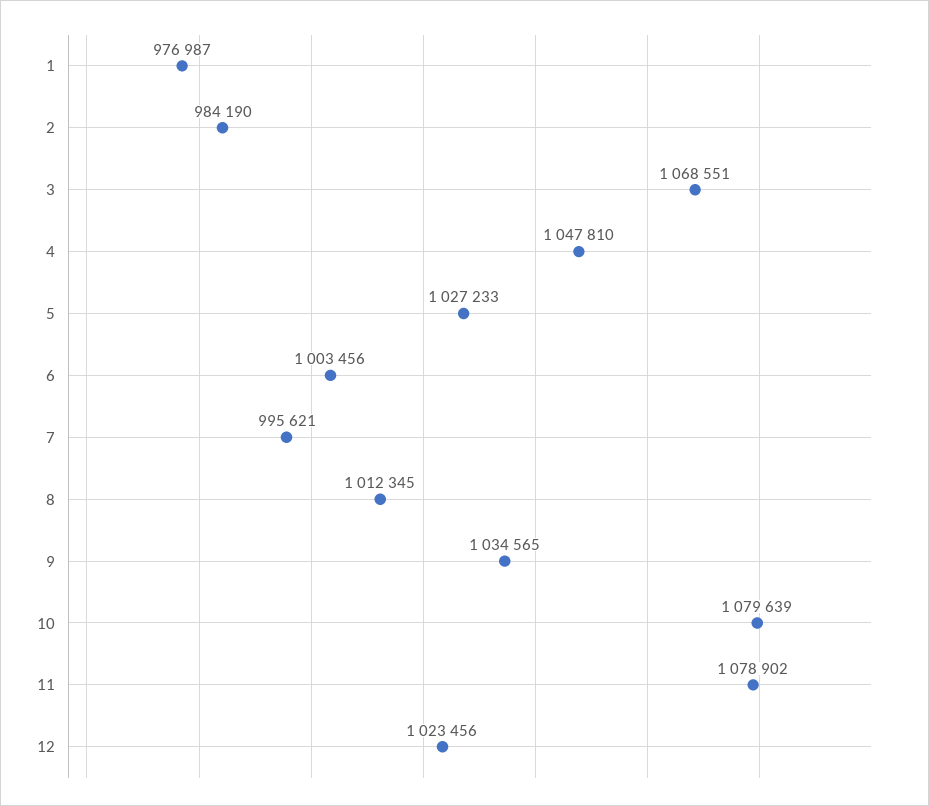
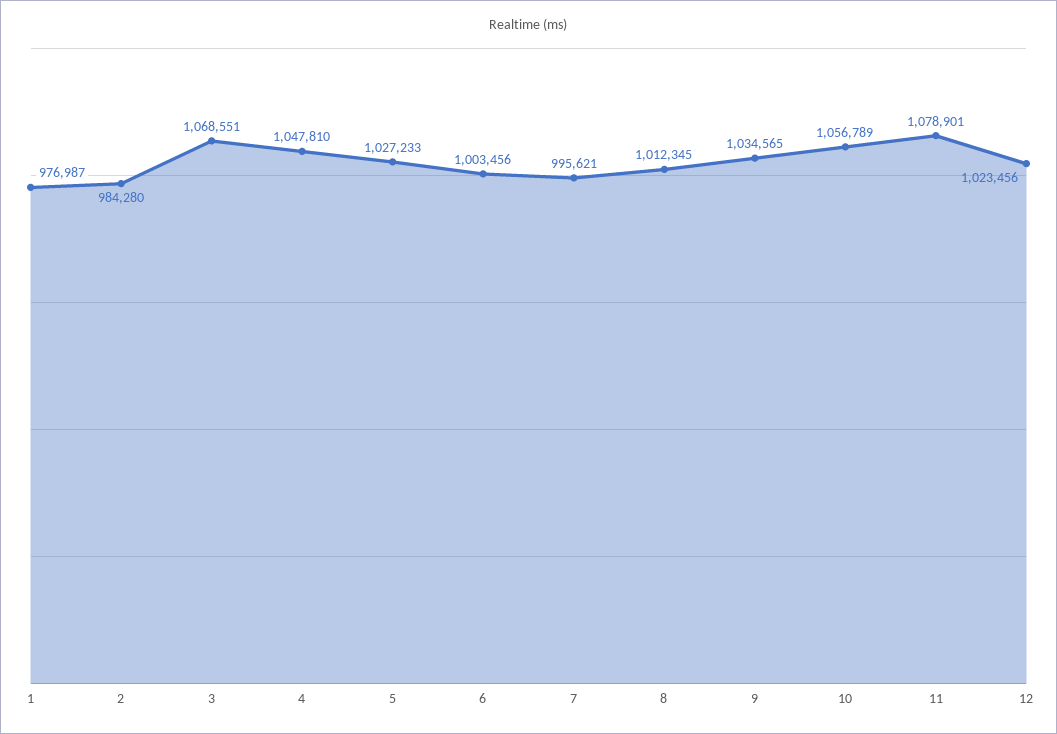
  {
    "1": 976987,
-   "2": 984190,
+   "2": 984280,
    "3": 1068551,
    "4": 1047810,
    "5": 1027233,
    "6": 1003456,
    "7": 995621,
    "8": 1012345,
    "9": 1034565,
-   "10": 1079639,
+   "10": 1056789,
-   "11": 1078902,
+   "11": 1078901,
    "12": 1023456
  }

